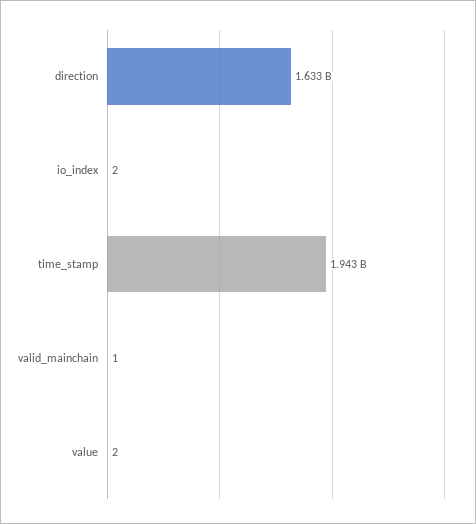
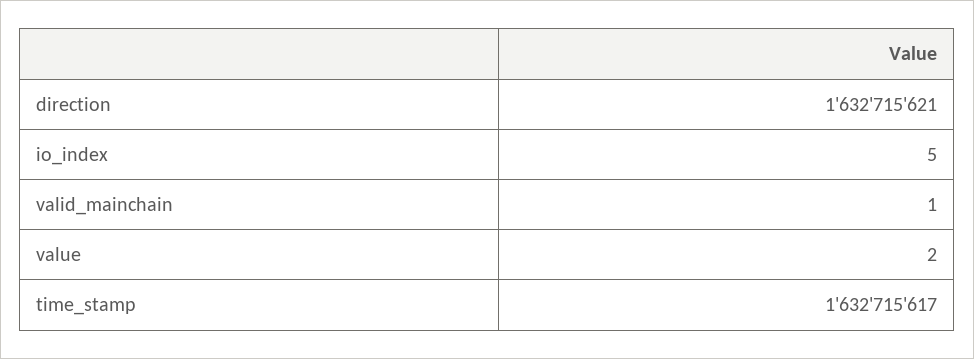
  {
    "direction": 1632715621,
-   "io_index": 2,
+   "io_index": 5,
-   "time_stamp": 1943000000,
+   "time_stamp": 1632715617,
    "valid_mainchain": 1,
    "value": 2
  }

